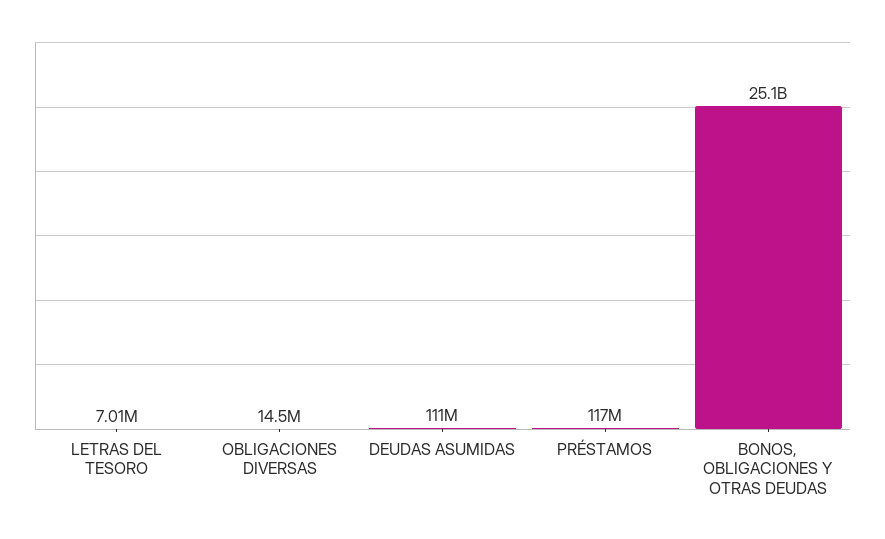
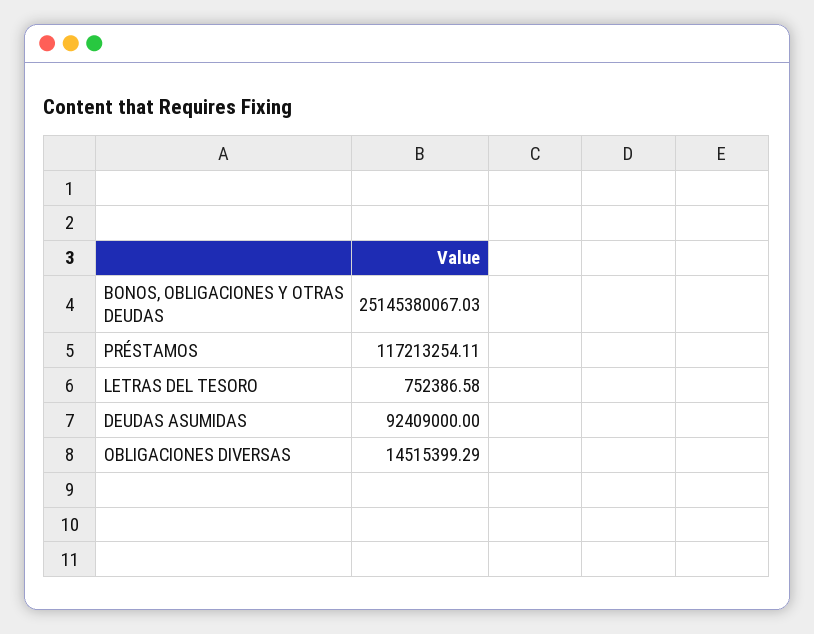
  {
-   "LETRAS DEL TESORO": 7010000,
+   "LETRAS DEL TESORO": 752386.58,
    "OBLIGACIONES DIVERSAS": 14515399.29,
-   "DEUDAS ASUMIDAS": 111000000,
+   "DEUDAS ASUMIDAS": 92409000,
    "PRÉSTAMOS": 117213254.11,
    "BONOS, OBLIGACIONES Y OTRAS DEUDAS": 25145380067.03
  }

